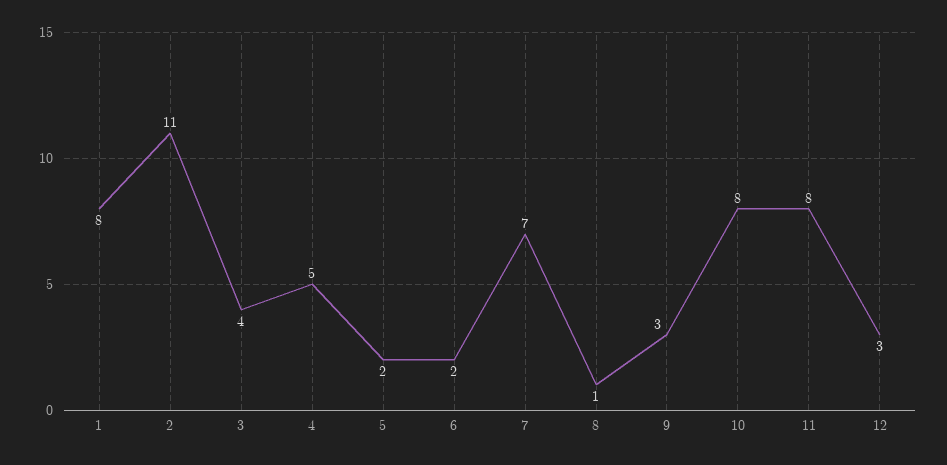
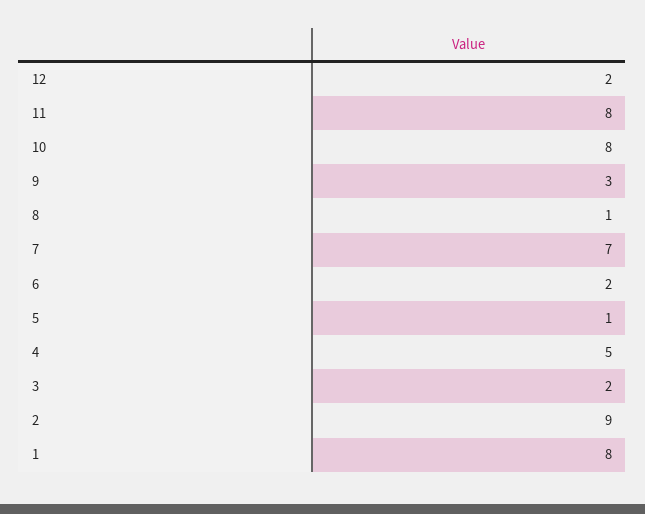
  {
    "1": 8,
-   "2": 11,
+   "2": 9,
-   "3": 4,
+   "3": 2,
    "4": 5,
-   "5": 2,
+   "5": 1,
    "6": 2,
    "7": 7,
    "8": 1,
    "9": 3,
    "10": 8,
    "11": 8,
-   "12": 3
+   "12": 2
  }

